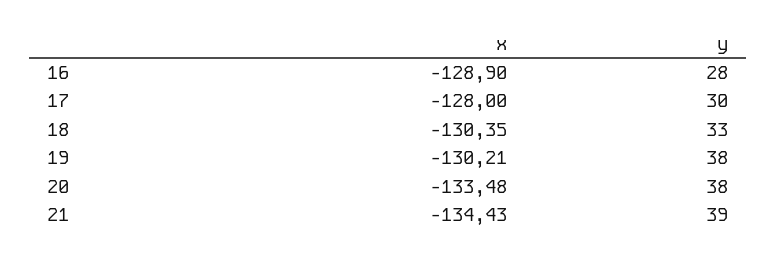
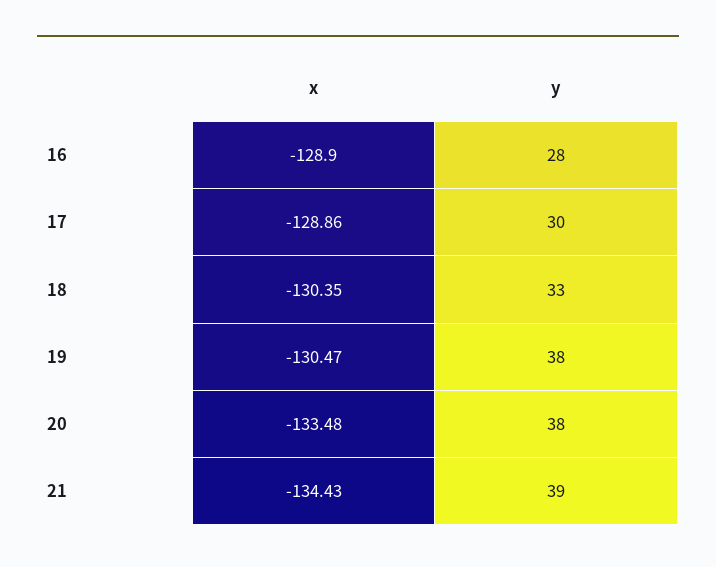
  {
    "x": {
      "16": -128.9,
-     "17": -128,
+     "17": -128.86,
      "18": -130.35,
-     "19": -130.21,
+     "19": -130.47,
      "20": -133.48,
      "21": -134.43
    },
    "y": {
      "16": 28,
      "17": 30,
      "18": 33,
      "19": 38,
      "20": 38,
      "21": 39
    }
  }

